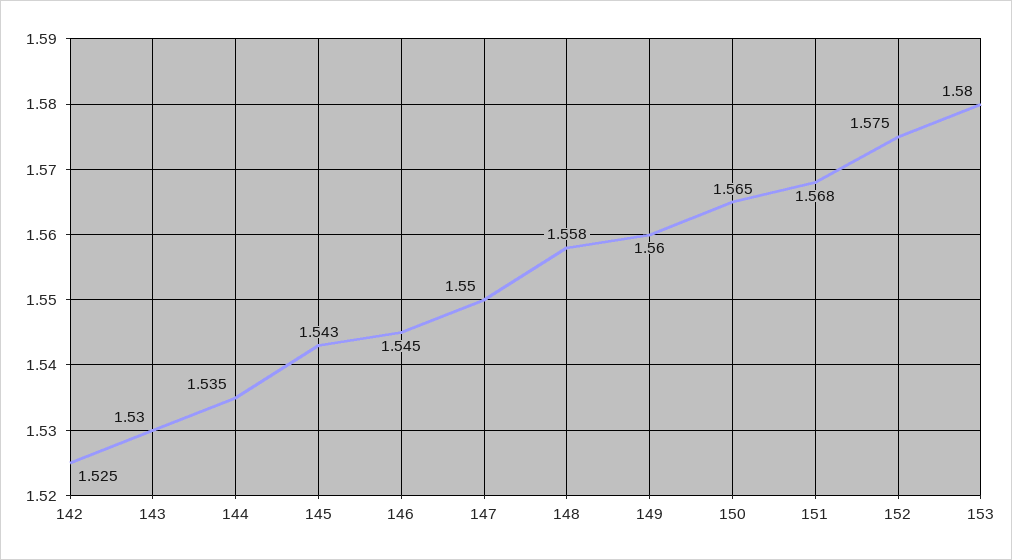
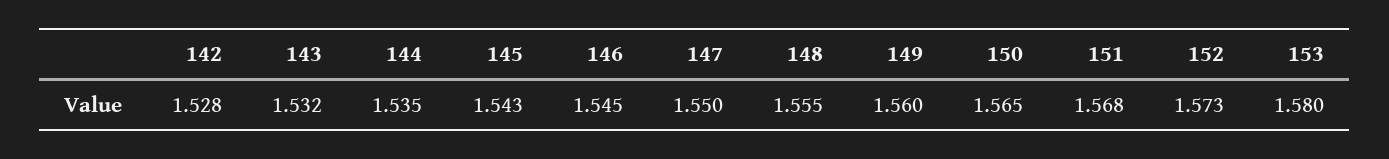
  {
-   "142": 1.525,
+   "142": 1.528,
-   "143": 1.53,
+   "143": 1.532,
    "144": 1.535,
    "145": 1.543,
    "146": 1.545,
    "147": 1.55,
-   "148": 1.558,
+   "148": 1.555,
    "149": 1.56,
    "150": 1.565,
    "151": 1.568,
-   "152": 1.575,
+   "152": 1.573,
    "153": 1.58
  }

